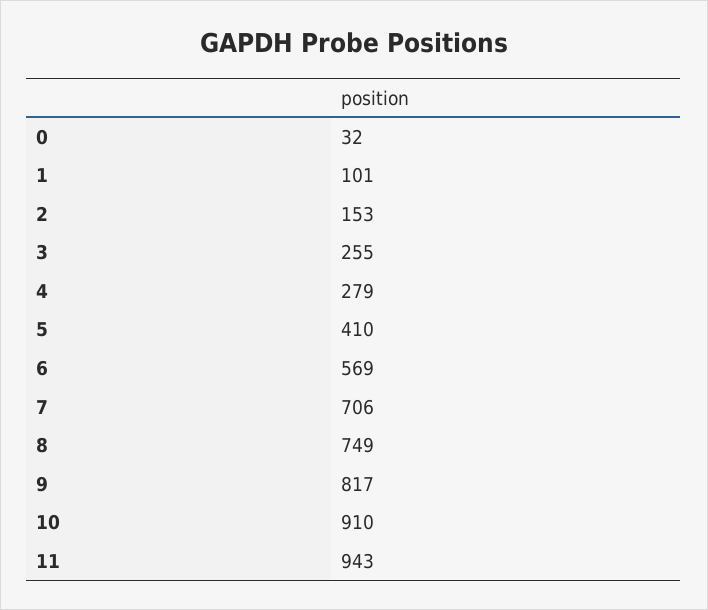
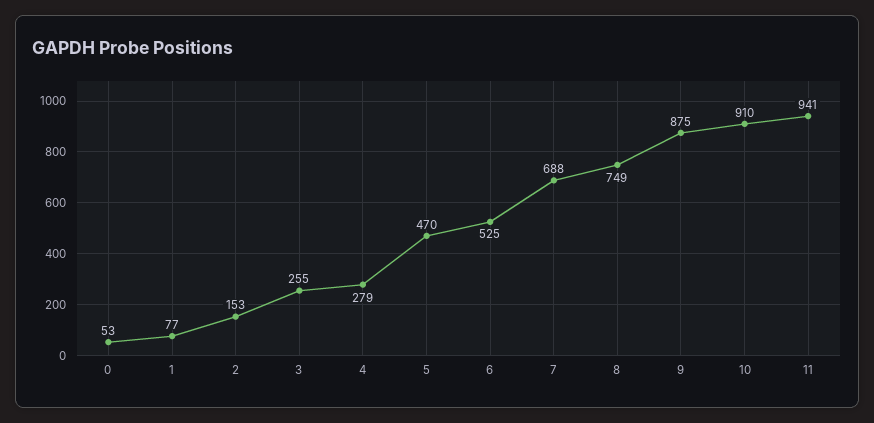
  {
-   "0": 32,
+   "0": 53,
-   "1": 101,
+   "1": 77,
    "2": 153,
    "3": 255,
    "4": 279,
-   "5": 410,
+   "5": 470,
-   "6": 569,
+   "6": 525,
-   "7": 706,
+   "7": 688,
    "8": 749,
-   "9": 817,
+   "9": 875,
    "10": 910,
-   "11": 943
+   "11": 941
  }

